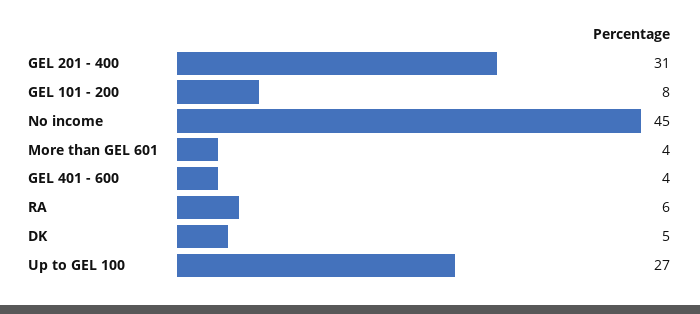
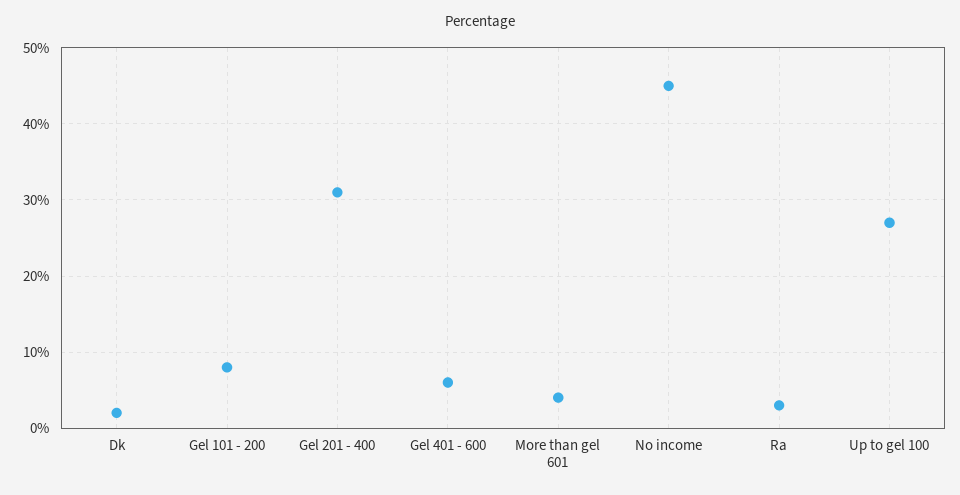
  {
    "GEL 201 - 400": 31,
    "GEL 101 - 200": 8,
    "No income": 45,
    "More than GEL 601": 4,
-   "GEL 401 - 600": 4,
+   "GEL 401 - 600": 6,
-   "RA": 6,
+   "RA": 3,
-   "DK": 5,
+   "DK": 2,
    "Up to GEL 100": 27
  }

